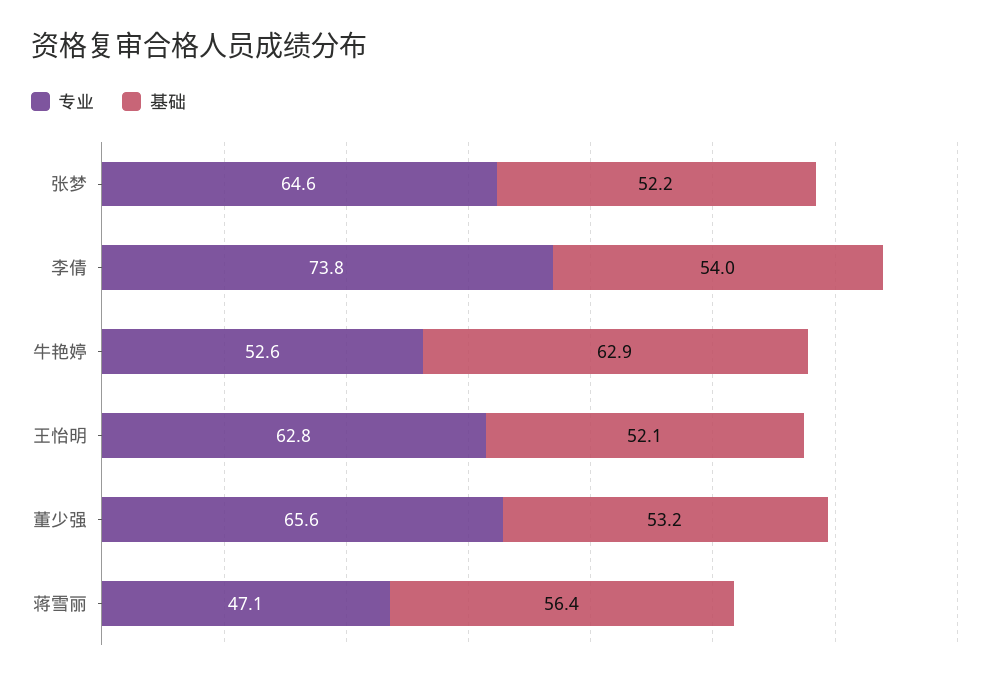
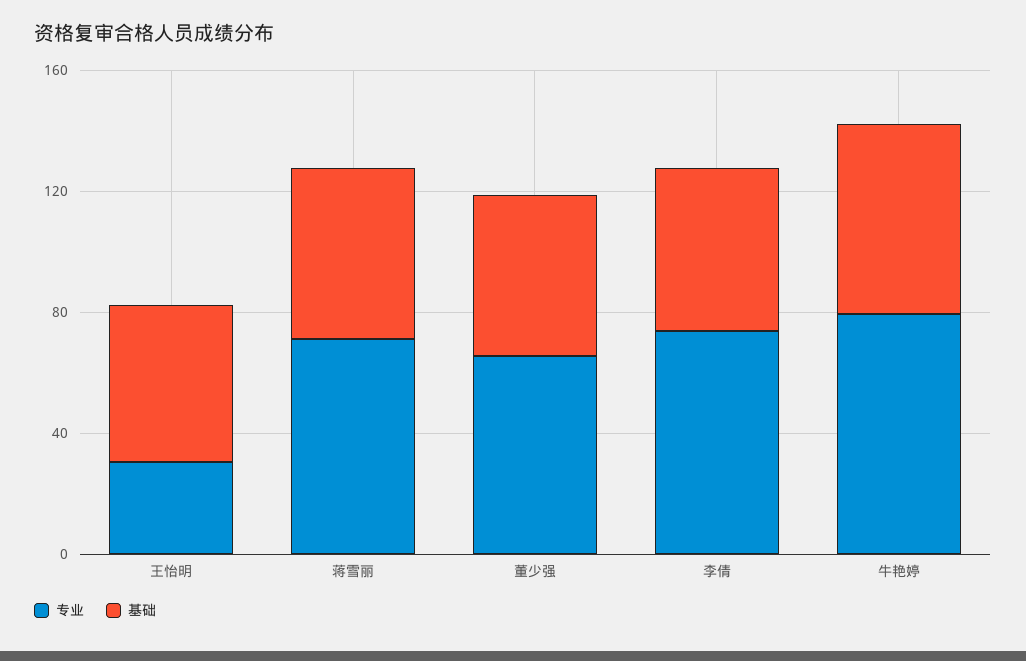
  {
    "专业": {
-     "张梦": 64.6,
      "李倩": 73.8,
-     "牛艳婷": 52.6,
+     "牛艳婷": 80,
-     "王怡明": 62.8,
+     "王怡明": 30,
      "董少强": 65.6,
-     "蒋雪丽": 47.1
+     "蒋雪丽": 70
    },
    "基础": {
-     "张梦": 52.2,
      "李倩": 54,
      "牛艳婷": 62.9,
      "王怡明": 52.1,
      "董少强": 53.2,
      "蒋雪丽": 56.4
    }
  }

